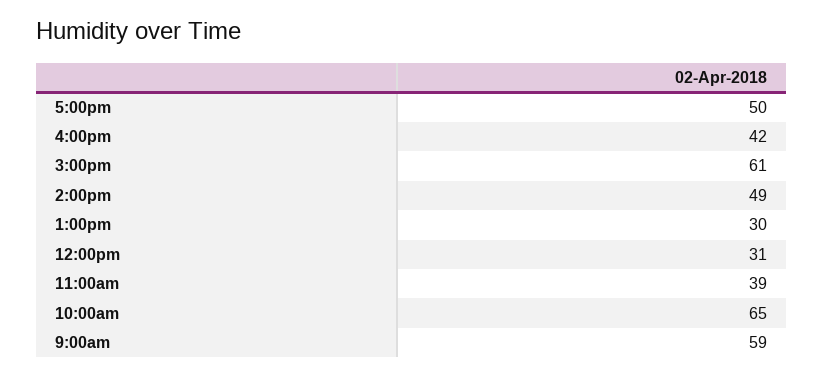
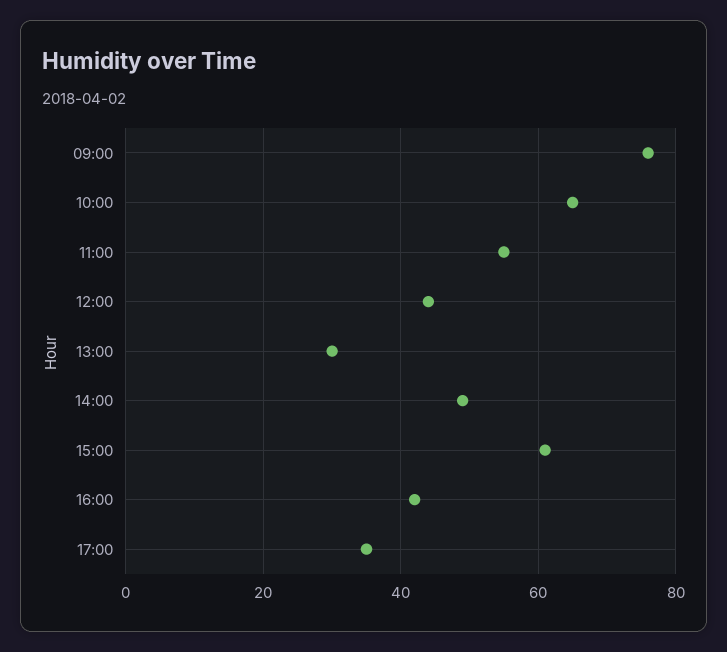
  {
-   "5:00pm": 50,
+   "5:00pm": 35,
    "4:00pm": 42,
    "3:00pm": 61,
    "2:00pm": 49,
    "1:00pm": 30,
-   "12:00pm": 31,
+   "12:00pm": 45,
-   "11:00am": 39,
+   "11:00am": 55,
    "10:00am": 65,
-   "9:00am": 59
+   "9:00am": 75
  }

